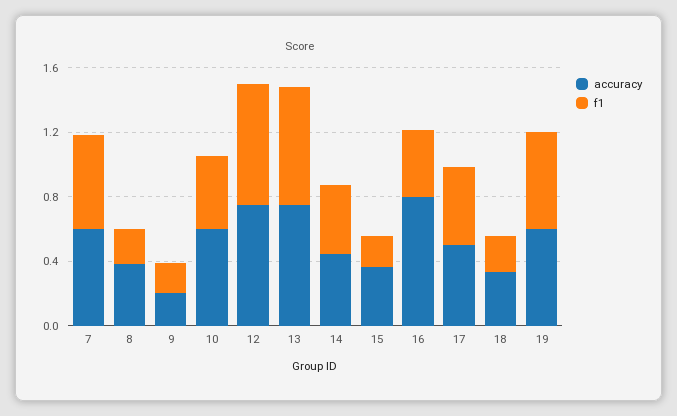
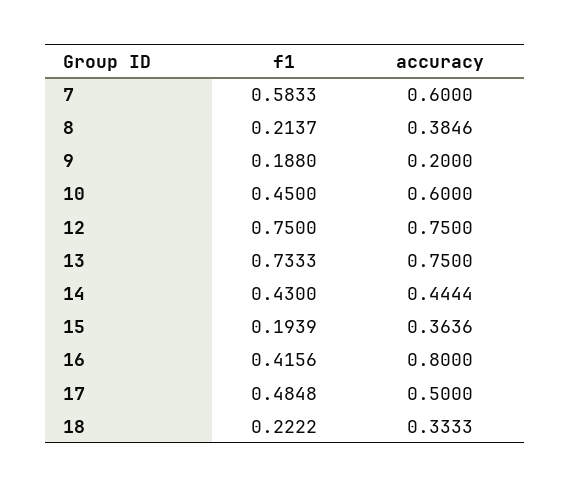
  {
    "accuracy": {
      "7": 0.6,
      "8": 0.3846,
      "9": 0.2,
      "10": 0.6,
      "12": 0.75,
      "13": 0.75,
      "14": 0.4444,
      "15": 0.3636,
      "16": 0.8,
      "17": 0.5,
-     "18": 0.3333,
+     "18": 0.3333
-     "19": 0.6
    },
    "f1": {
      "7": 0.5833,
      "8": 0.2137,
      "9": 0.188,
      "10": 0.45,
      "12": 0.75,
      "13": 0.7333,
      "14": 0.43,
      "15": 0.1939,
      "16": 0.4156,
      "17": 0.4848,
-     "18": 0.2222,
+     "18": 0.2222
-     "19": 0.6
    }
  }

